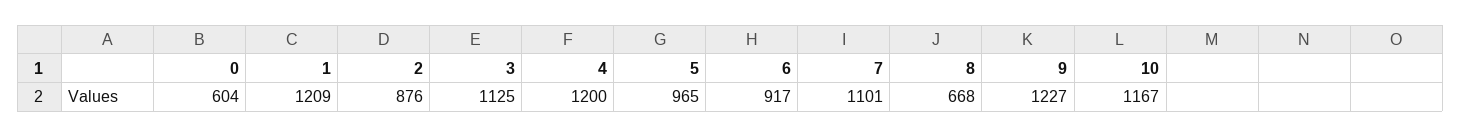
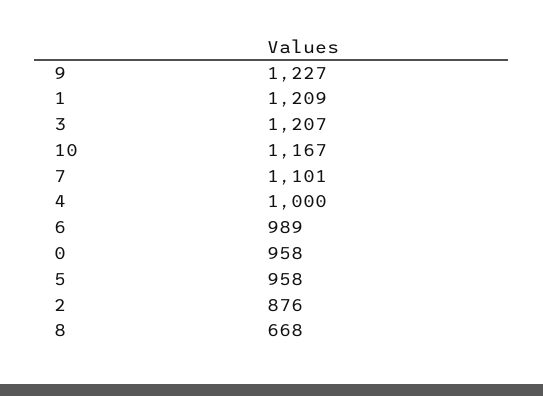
  {
-   "0": 604,
+   "0": 958,
    "1": 1209,
    "2": 876,
-   "3": 1125,
+   "3": 1207,
-   "4": 1200,
+   "4": 1000,
-   "5": 965,
+   "5": 958,
-   "6": 917,
+   "6": 989,
    "7": 1101,
    "8": 668,
    "9": 1227,
    "10": 1167
  }

